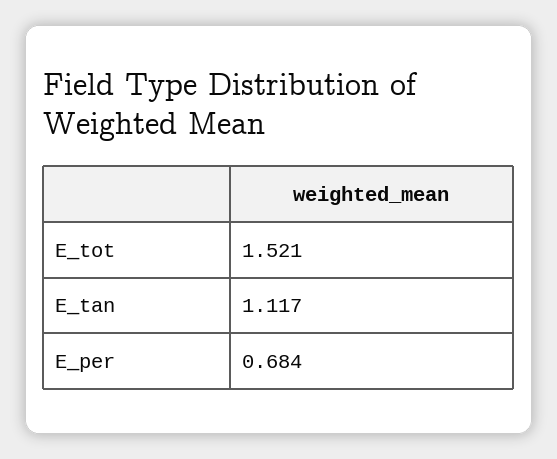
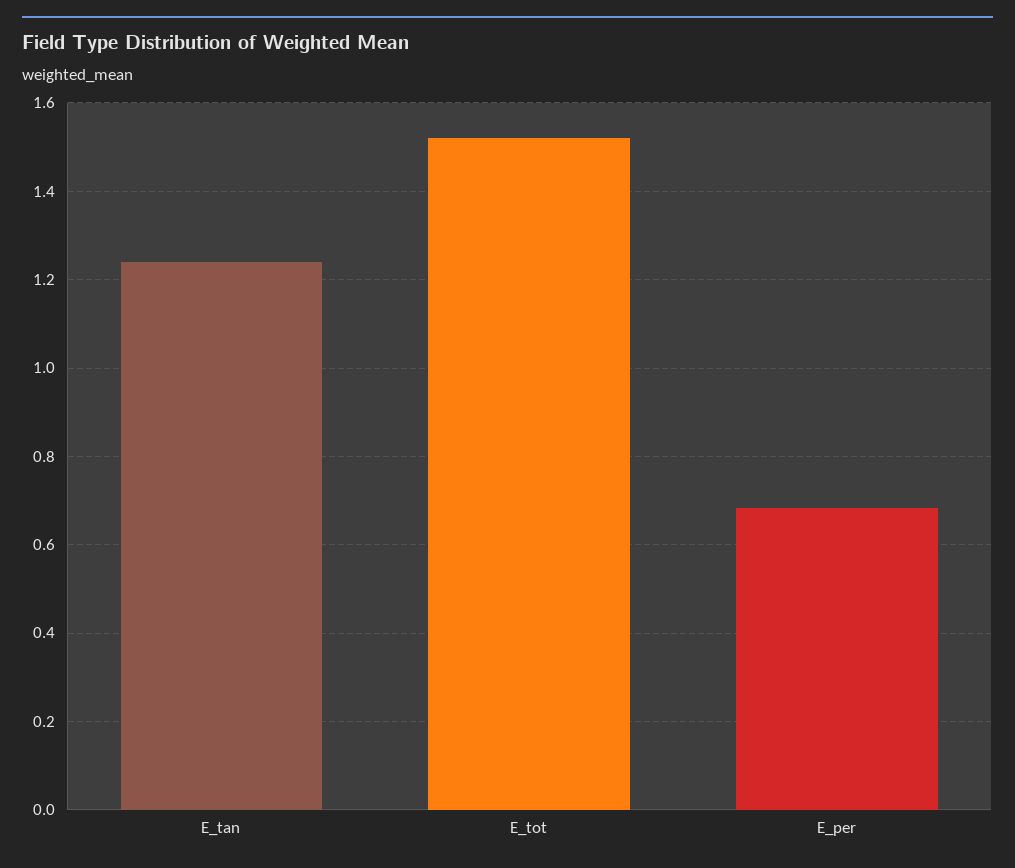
  {
    "E_tot": 1.521,
-   "E_tan": 1.117,
+   "E_tan": 1.24,
    "E_per": 0.684
  }

